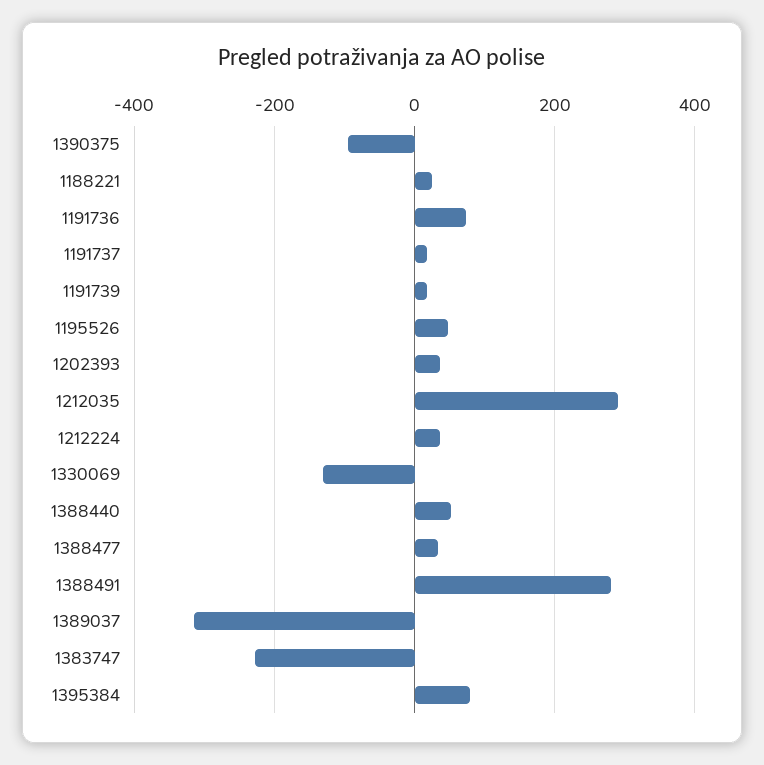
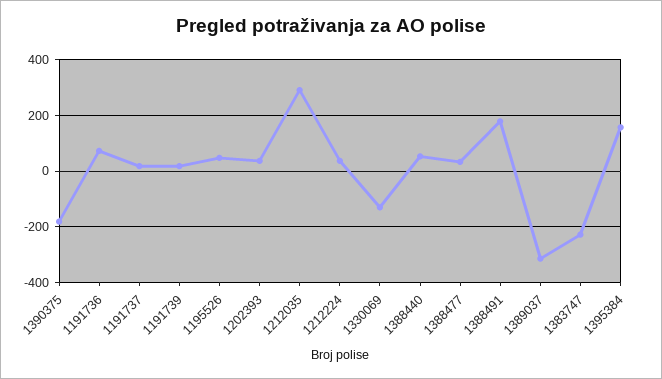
  {
-   "1390375": -100,
+   "1390375": -175,
-   "1188221": 20,
    "1191736": 80,
    "1191737": 20,
    "1191739": 20,
    "1195526": 40,
    "1202393": 40,
    "1212035": 300,
    "1212224": 40,
    "1330069": -140,
    "1388440": 60,
    "1388477": 40,
-   "1388491": 280,
+   "1388491": 175,
    "1389037": -320,
    "1383747": -220,
-   "1395384": 80
+   "1395384": 150
  }

